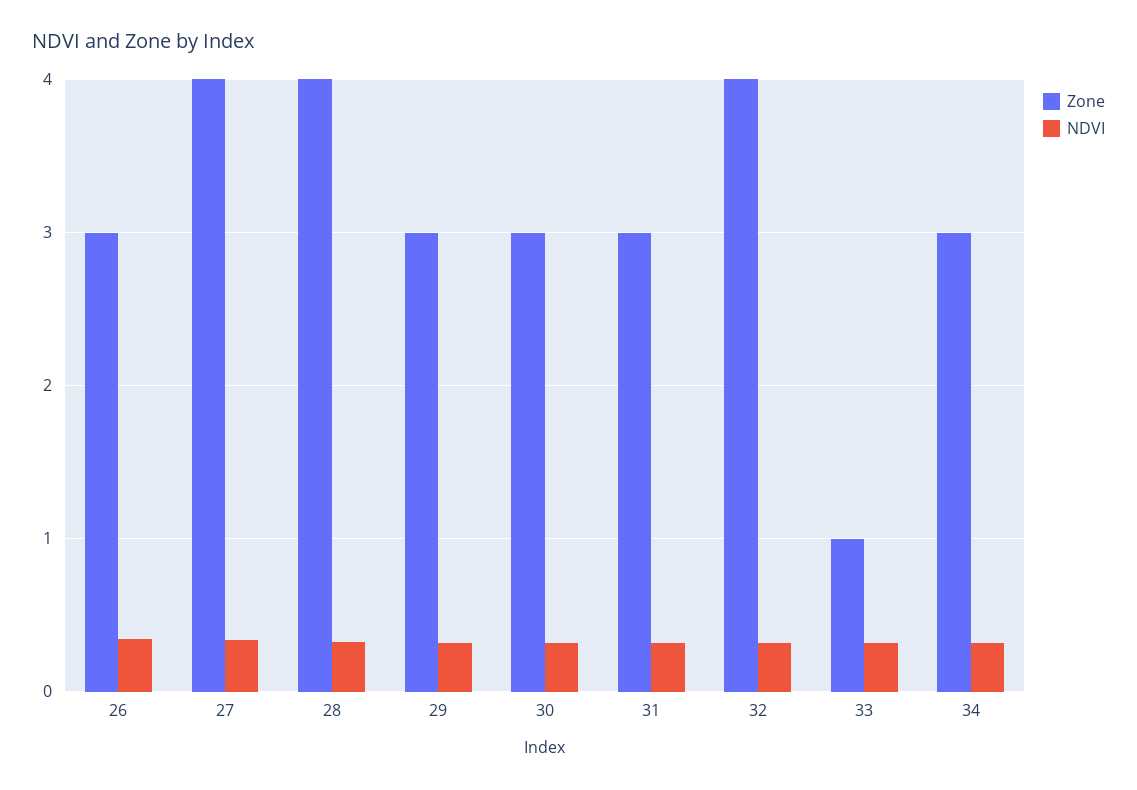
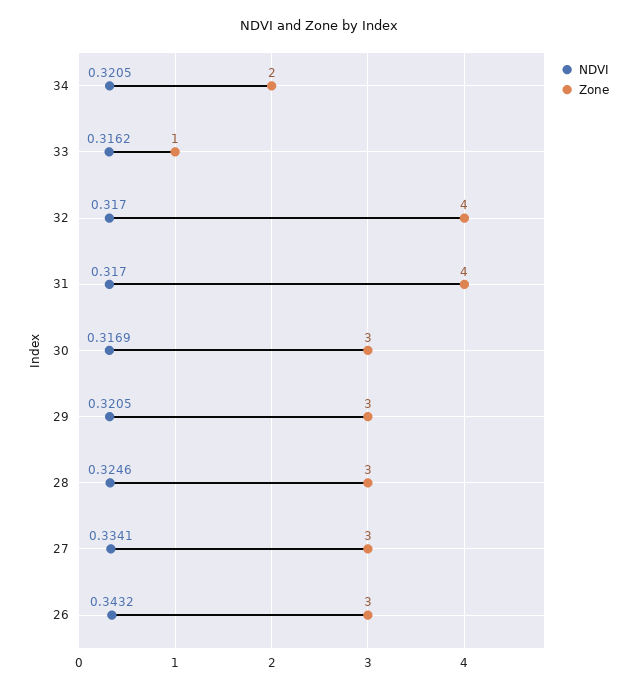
  {
    "Zone": {
      "26": 3,
-     "27": 4,
+     "27": 3,
-     "28": 4,
+     "28": 3,
      "29": 3,
      "30": 3,
-     "31": 3,
+     "31": 4,
      "32": 4,
      "33": 1,
-     "34": 3
+     "34": 2
    },
    "NDVI": {
      "26": 0.3432,
      "27": 0.3341,
      "28": 0.3246,
      "29": 0.3205,
      "30": 0.3169,
      "31": 0.317,
      "32": 0.317,
      "33": 0.3162,
      "34": 0.3205
    }
  }

